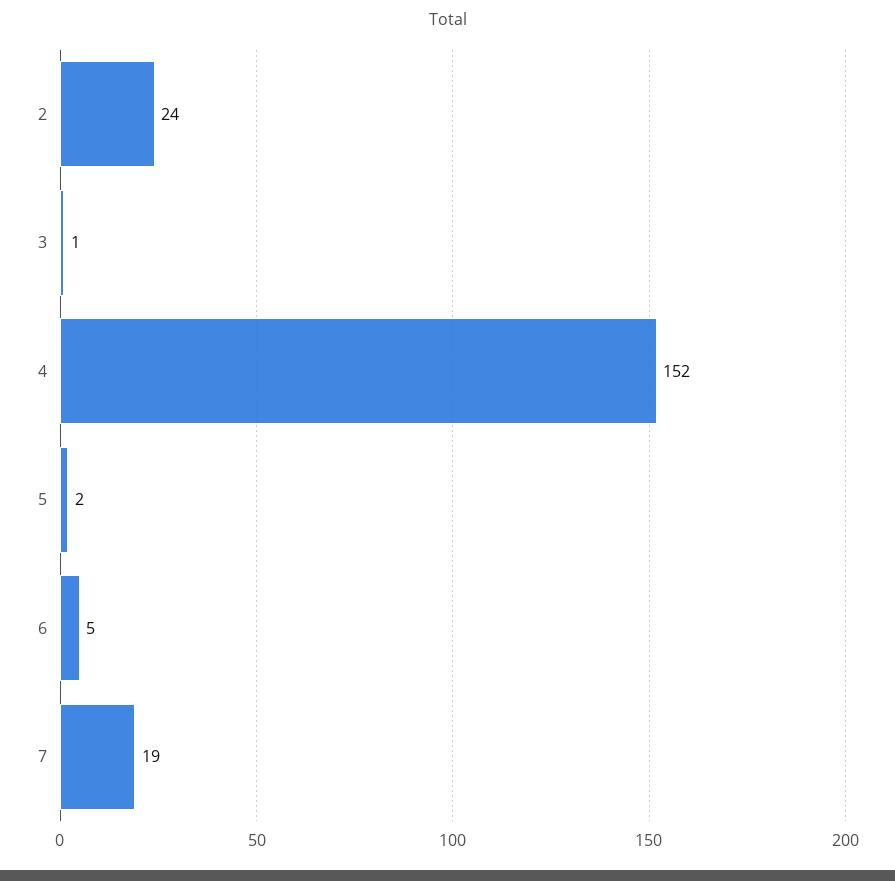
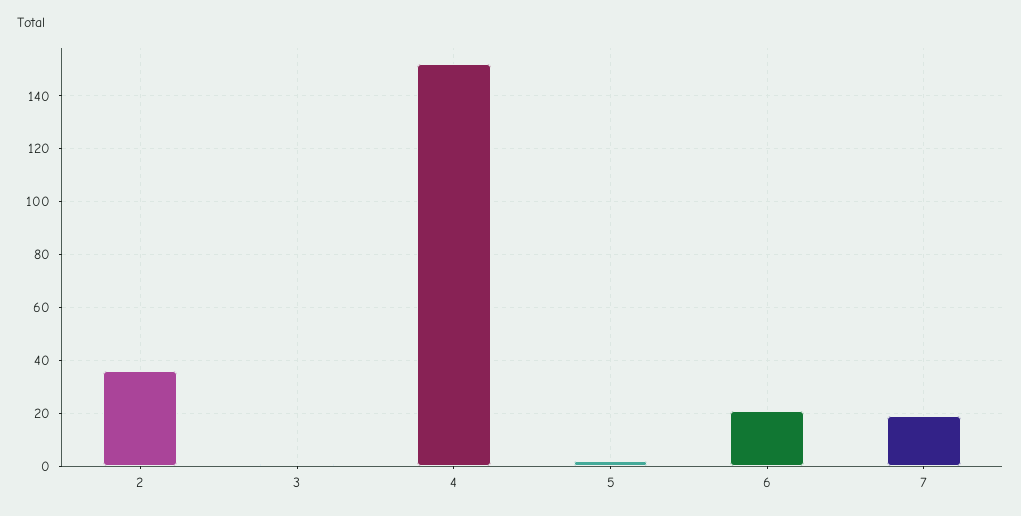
  {
-   "2": 24,
+   "2": 35,
    "3": 1,
    "4": 152,
    "5": 2,
-   "6": 5,
+   "6": 20,
    "7": 19
  }

